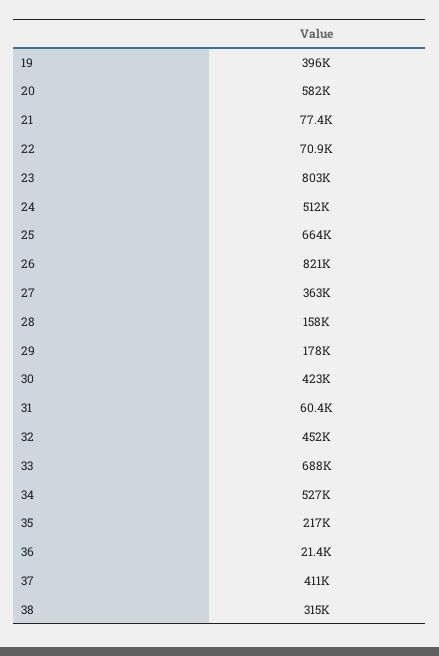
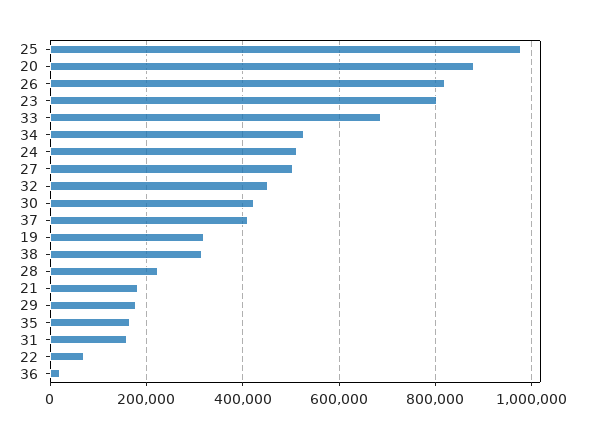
  {
-   "19": 396000,
+   "19": 320000,
-   "20": 582000,
+   "20": 880000,
-   "21": 77400,
+   "21": 180000,
    "22": 70900,
    "23": 803000,
    "24": 512000,
-   "25": 664000,
+   "25": 980000,
    "26": 821000,
-   "27": 363000,
+   "27": 500000,
-   "28": 158000,
+   "28": 220000,
    "29": 178000,
    "30": 423000,
-   "31": 60400,
+   "31": 160000,
    "32": 452000,
    "33": 688000,
    "34": 527000,
-   "35": 217000,
+   "35": 160000,
    "36": 21400,
    "37": 411000,
    "38": 315000
  }

